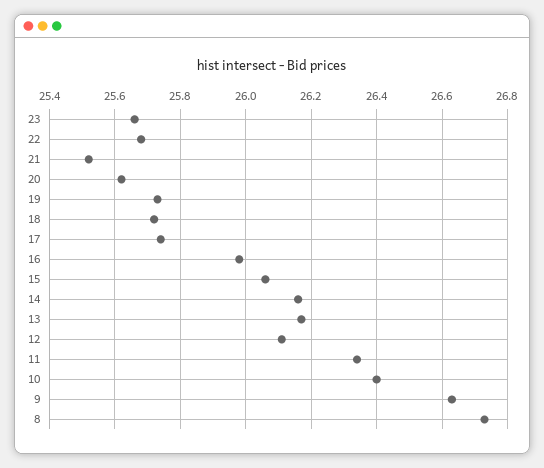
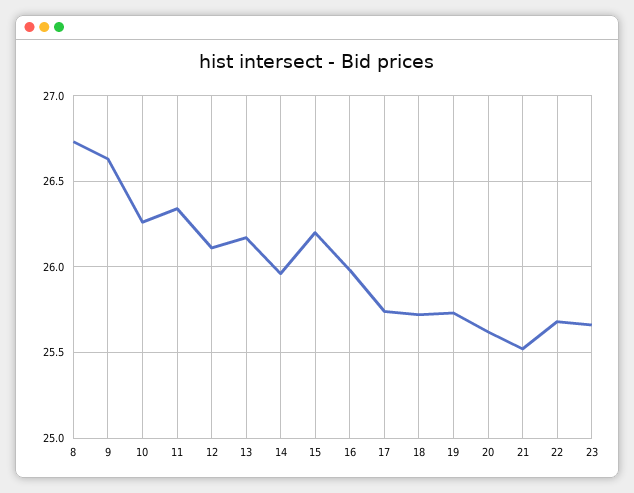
  {
    "23": 25.65,
    "22": 25.7,
    "21": 25.5,
    "20": 25.6,
    "19": 25.75,
    "18": 25.7,
    "17": 25.75,
    "16": 26,
-   "15": 26.05,
+   "15": 26.2,
-   "14": 26.15,
+   "14": 25.95,
    "13": 26.15,
    "12": 26.1,
    "11": 26.35,
-   "10": 26.4,
+   "10": 26.25,
    "9": 26.65,
    "8": 26.75
  }

